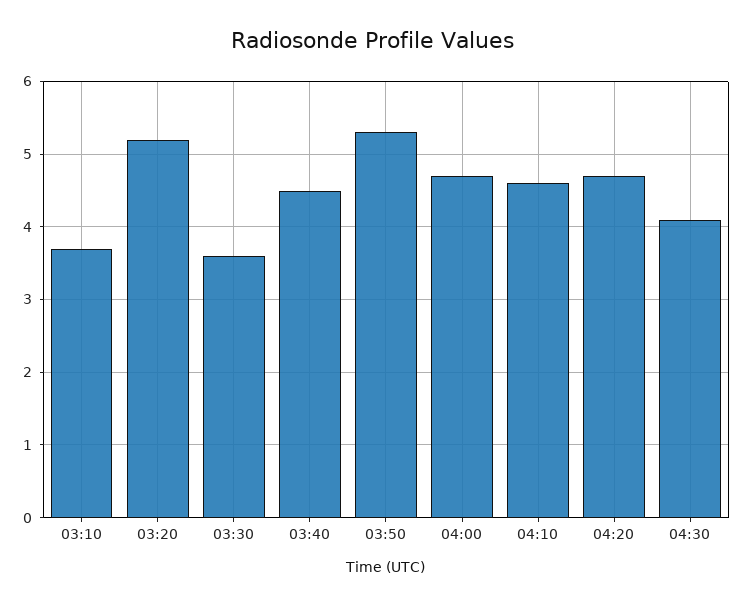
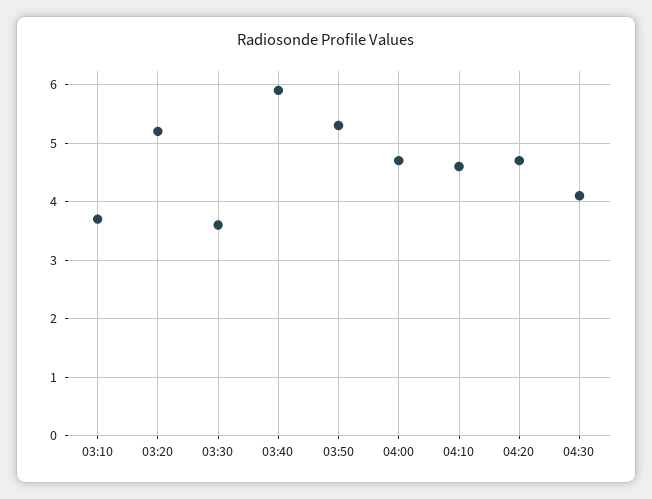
  {
    "03:10": 3.7,
    "03:20": 5.2,
    "03:30": 3.6,
-   "03:40": 4.5,
+   "03:40": 6,
    "03:50": 5.3,
    "04:00": 4.7,
    "04:10": 4.6,
    "04:20": 4.7,
    "04:30": 4.1
  }

